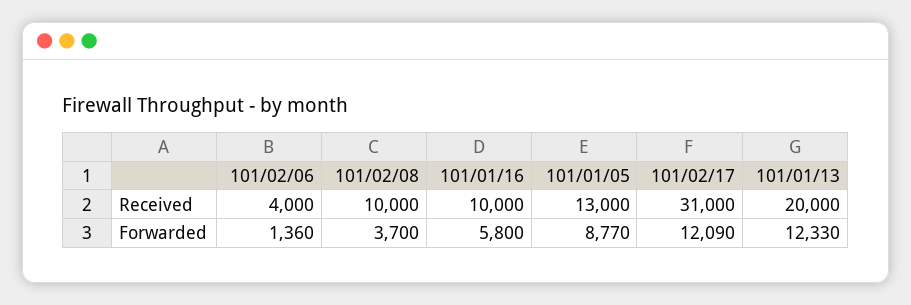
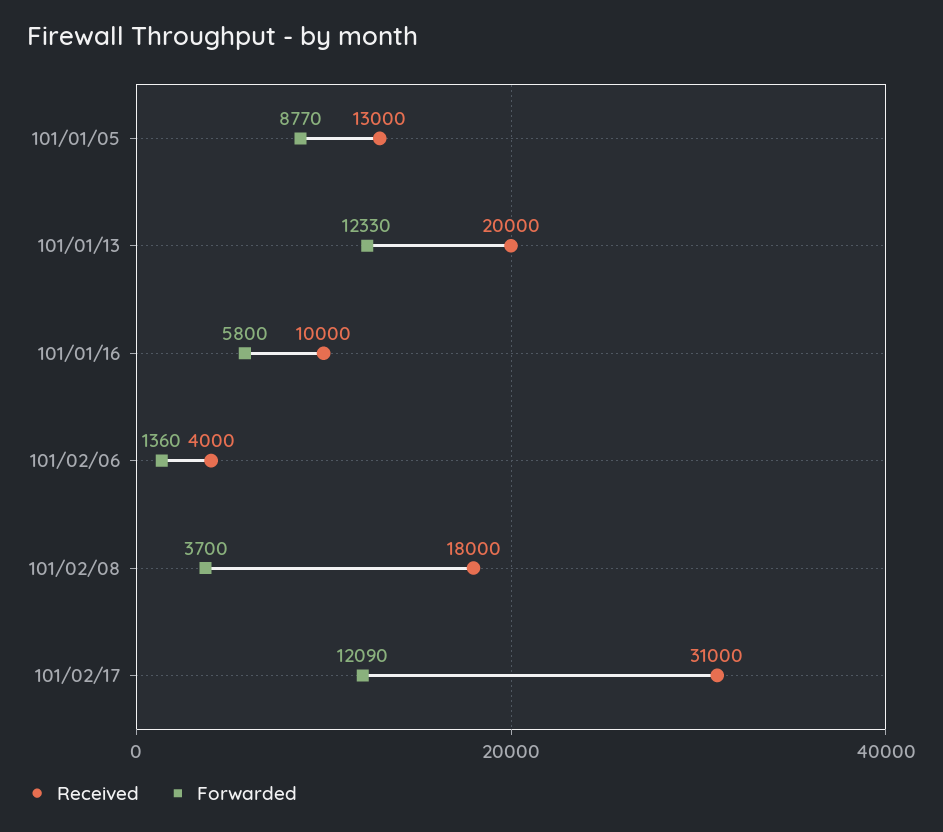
  {
    "Received": {
      "101/02/06": 4000,
-     "101/02/08": 10000,
+     "101/02/08": 18000,
      "101/01/16": 10000,
      "101/01/05": 13000,
      "101/02/17": 31000,
      "101/01/13": 20000
    },
    "Forwarded": {
      "101/02/06": 1360,
      "101/02/08": 3700,
      "101/01/16": 5800,
      "101/01/05": 8770,
      "101/02/17": 12090,
      "101/01/13": 12330
    }
  }

